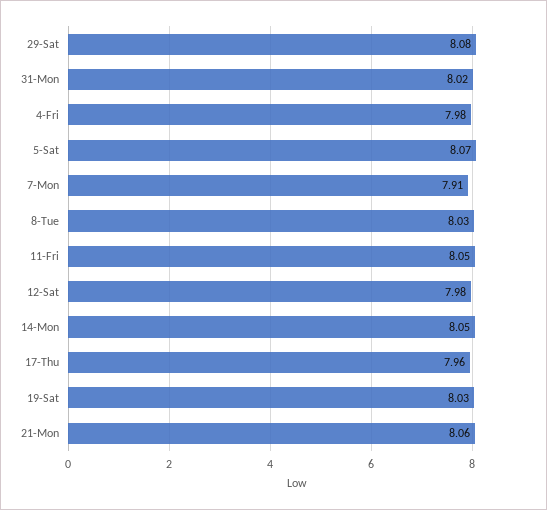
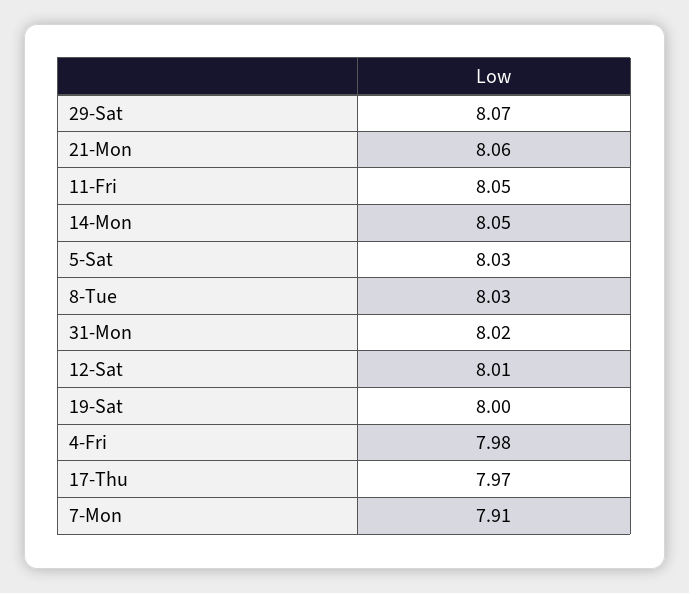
  {
-   "29-Sat": 8.08,
+   "29-Sat": 8.07,
    "31-Mon": 8.02,
    "4-Fri": 7.98,
-   "5-Sat": 8.07,
+   "5-Sat": 8.03,
    "7-Mon": 7.91,
    "8-Tue": 8.03,
    "11-Fri": 8.05,
-   "12-Sat": 7.98,
+   "12-Sat": 8.01,
    "14-Mon": 8.05,
-   "17-Thu": 7.96,
+   "17-Thu": 7.97,
-   "19-Sat": 8.03,
+   "19-Sat": 8,
    "21-Mon": 8.06
  }

